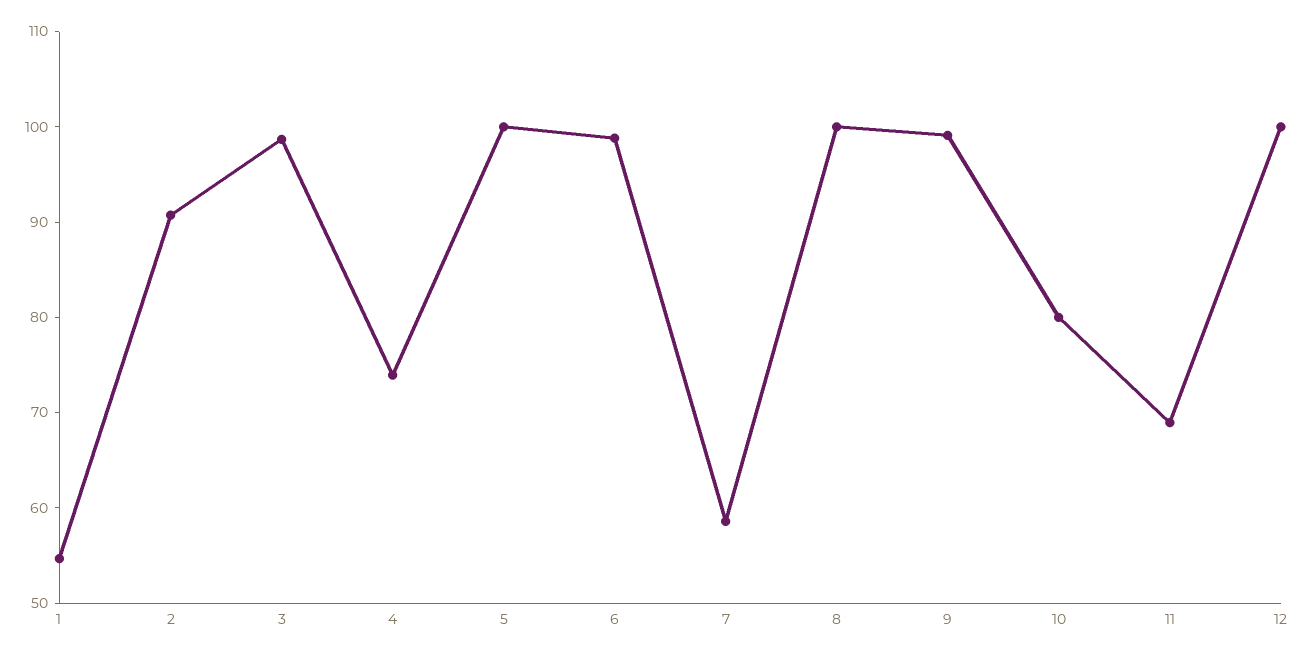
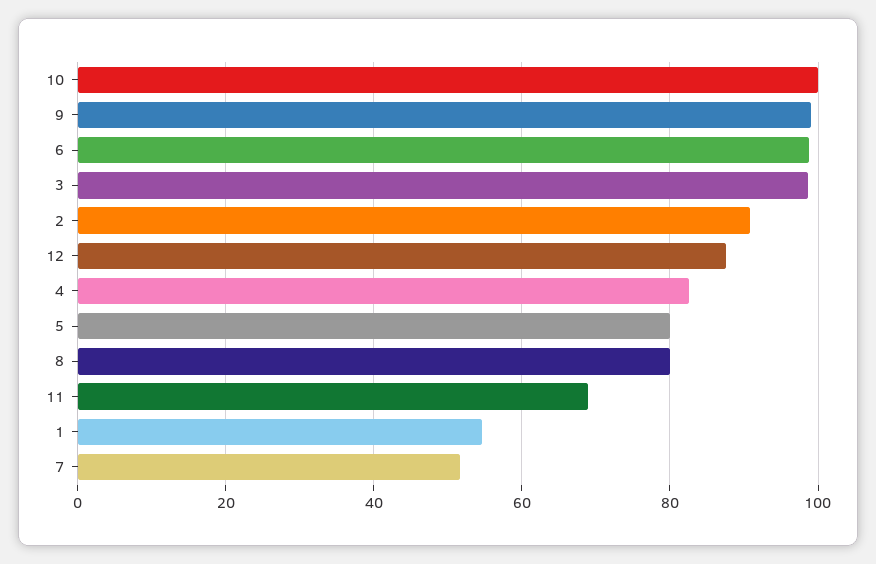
  {
    "1": 54,
    "2": 90,
    "3": 98,
-   "4": 74,
+   "4": 82,
-   "5": 100,
+   "5": 80,
    "6": 98,
-   "7": 58,
+   "7": 52,
-   "8": 100,
+   "8": 80,
    "9": 100,
-   "10": 80,
+   "10": 100,
    "11": 68,
-   "12": 100
+   "12": 88
  }

